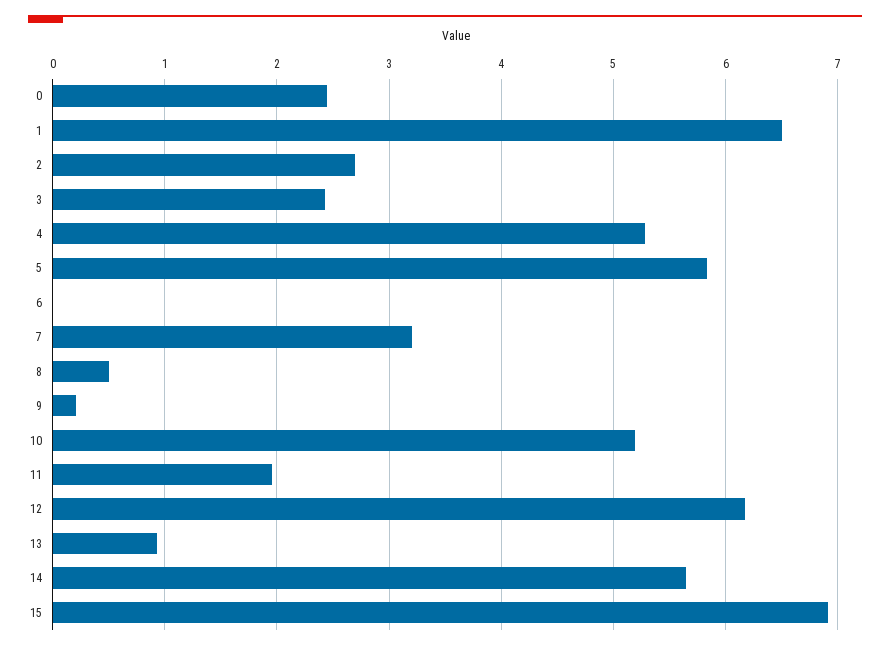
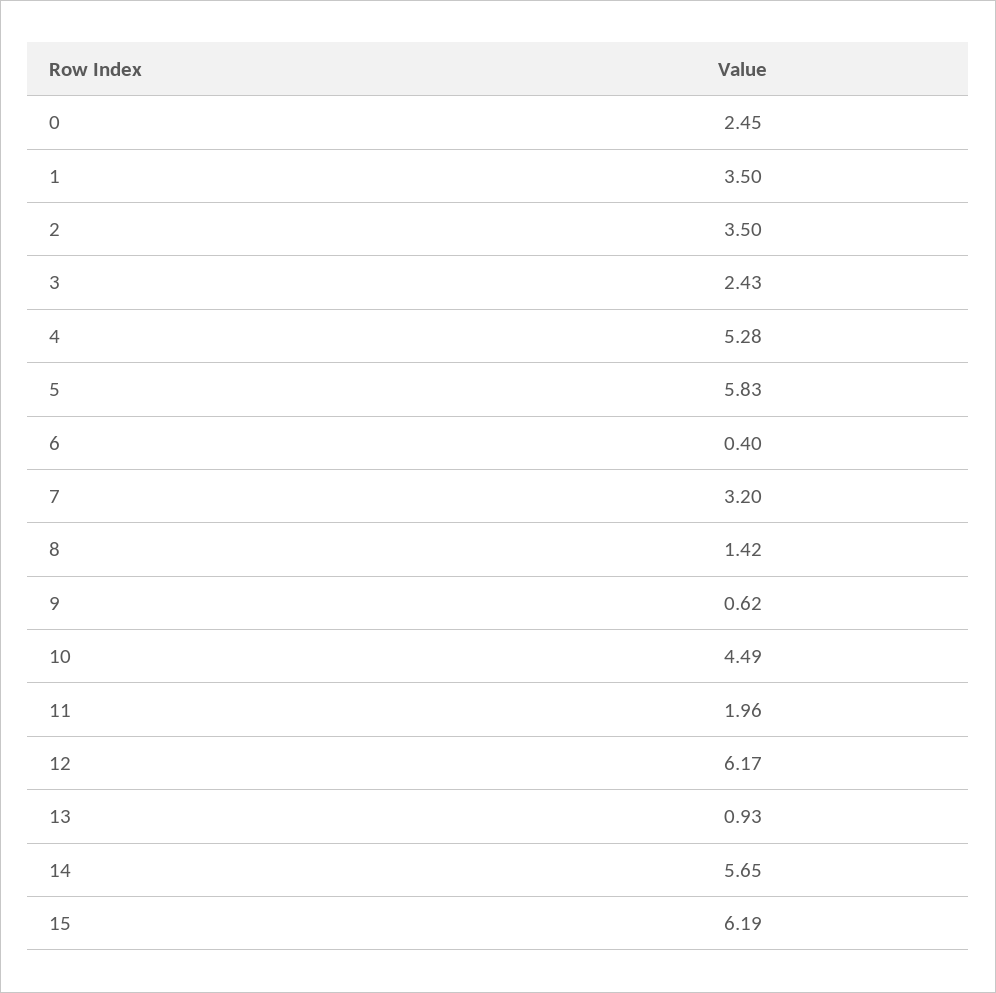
  {
    "0": 2.45,
-   "1": 6.5,
+   "1": 3.5,
-   "2": 2.7,
+   "2": 3.5,
    "3": 2.43,
    "4": 5.28,
    "5": 5.83,
-   "6": 0,
+   "6": 0.4,
    "7": 3.2,
-   "8": 0.5,
+   "8": 1.42,
-   "9": 0.2,
+   "9": 0.62,
-   "10": 5.2,
+   "10": 4.49,
    "11": 1.96,
    "12": 6.17,
    "13": 0.93,
    "14": 5.65,
-   "15": 6.9
+   "15": 6.19
  }

